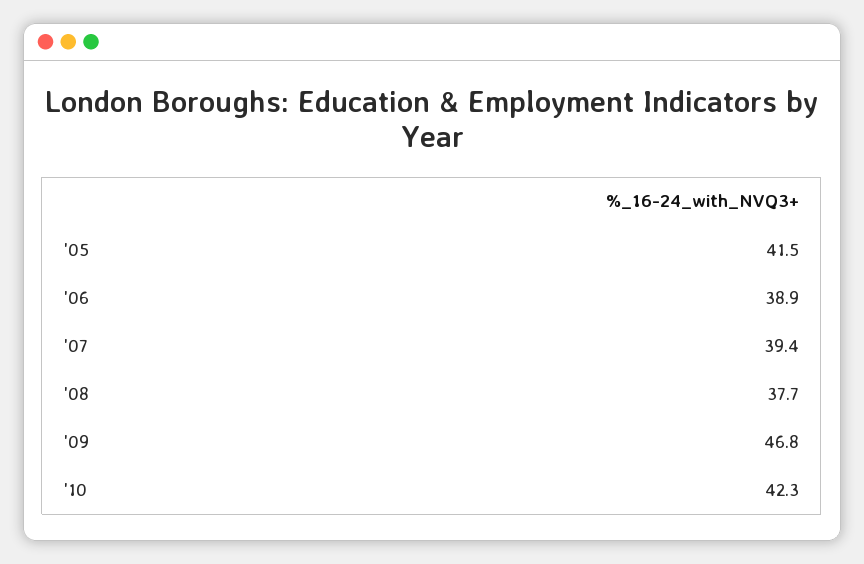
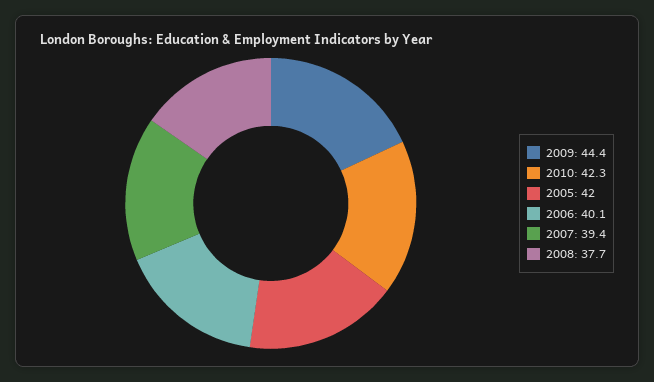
  {
-   "'05": 41.5,
+   "'05": 42,
-   "'06": 38.9,
+   "'06": 40.1,
    "'07": 39.4,
    "'08": 37.7,
-   "'09": 46.8,
+   "'09": 44.4,
    "'10": 42.3
  }

